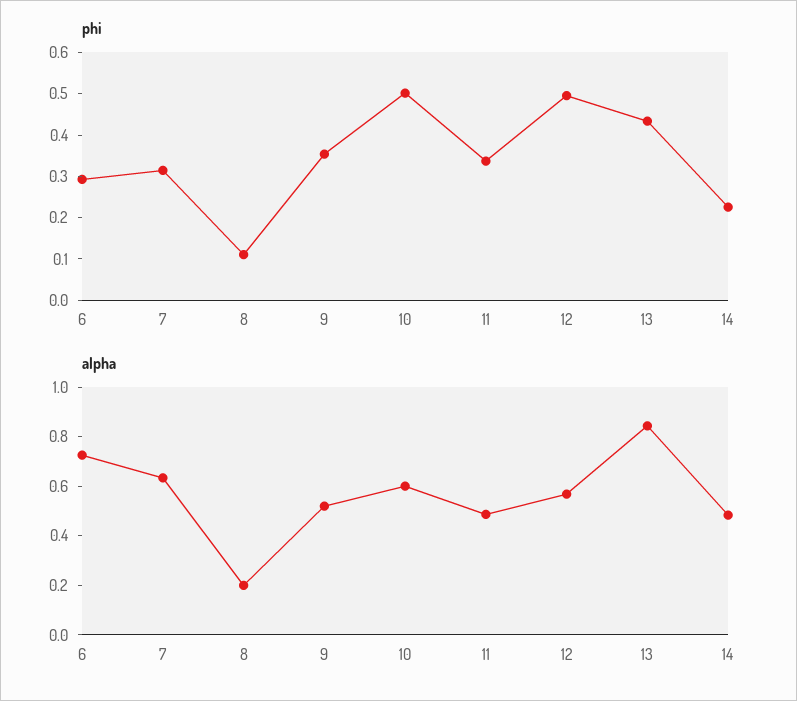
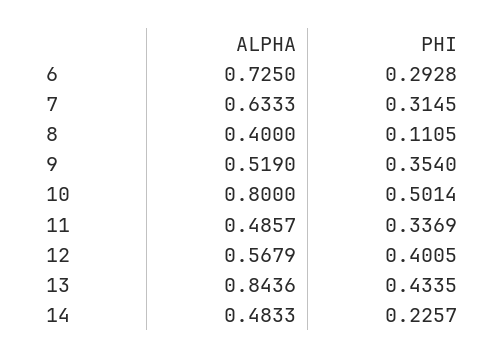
  {
    "phi": {
      "6": 0.2928,
      "7": 0.3145,
      "8": 0.1105,
      "9": 0.354,
      "10": 0.5014,
      "11": 0.3369,
-     "12": 0.5,
+     "12": 0.4005,
      "13": 0.4335,
      "14": 0.2257
    },
    "alpha": {
      "6": 0.725,
      "7": 0.6333,
-     "8": 0.2,
+     "8": 0.4,
      "9": 0.519,
-     "10": 0.6,
+     "10": 0.8,
      "11": 0.4857,
      "12": 0.5679,
      "13": 0.8436,
      "14": 0.4833
    }
  }

